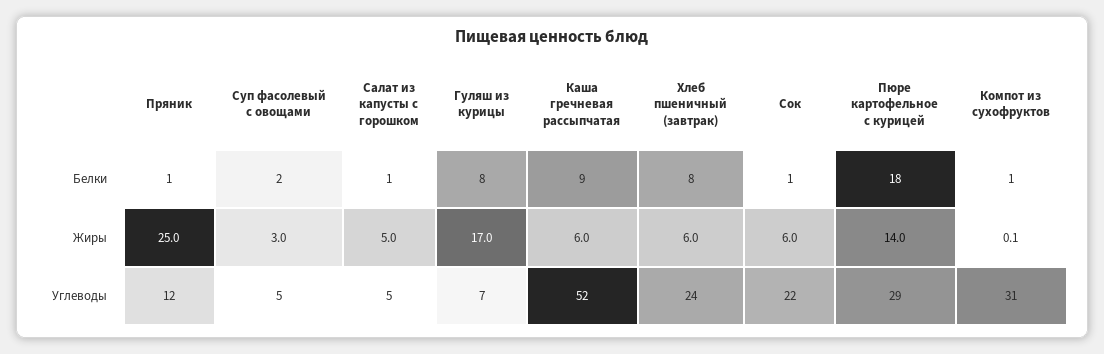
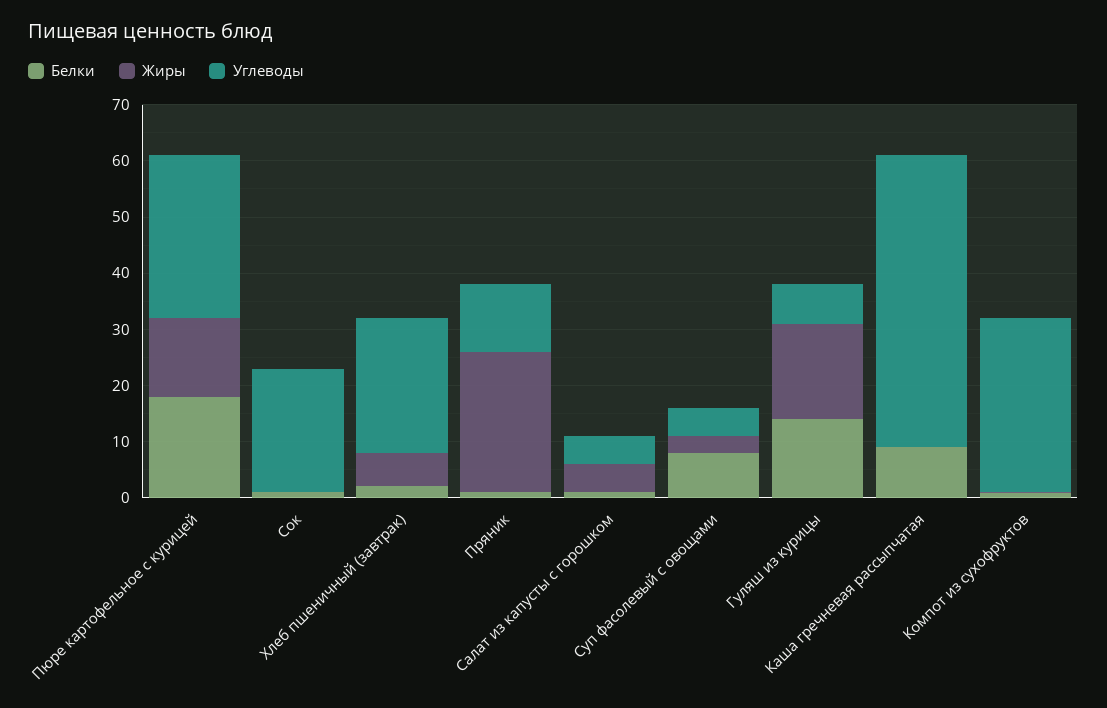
  {
    "Белки": {
      "Пряник": 1,
-     "Суп фасолевый с овощами": 2,
+     "Суп фасолевый с овощами": 8,
      "Салат из капусты с горошком": 1,
-     "Гуляш из курицы": 8,
+     "Гуляш из курицы": 14,
      "Каша гречневая рассыпчатая": 9,
-     "Хлеб пшеничный (завтрак)": 8,
+     "Хлеб пшеничный (завтрак)": 2,
      "Сок": 1,
      "Пюре картофельное с курицей": 18,
      "Компот из сухофруктов": 1
    },
    "Жиры": {
      "Пряник": 25,
      "Суп фасолевый с овощами": 3,
      "Салат из капусты с горошком": 5,
      "Гуляш из курицы": 17,
-     "Каша гречневая рассыпчатая": 6,
+     "Каша гречневая рассыпчатая": 0,
      "Хлеб пшеничный (завтрак)": 6,
-     "Сок": 6,
+     "Сок": 0,
      "Пюре картофельное с курицей": 14,
      "Компот из сухофруктов": 0.1
    },
    "Углеводы": {
      "Пряник": 12,
      "Суп фасолевый с овощами": 5,
      "Салат из капусты с горошком": 5,
      "Гуляш из курицы": 7,
      "Каша гречневая рассыпчатая": 52,
      "Хлеб пшеничный (завтрак)": 24,
      "Сок": 22,
      "Пюре картофельное с курицей": 29,
      "Компот из сухофруктов": 31
    }
  }

